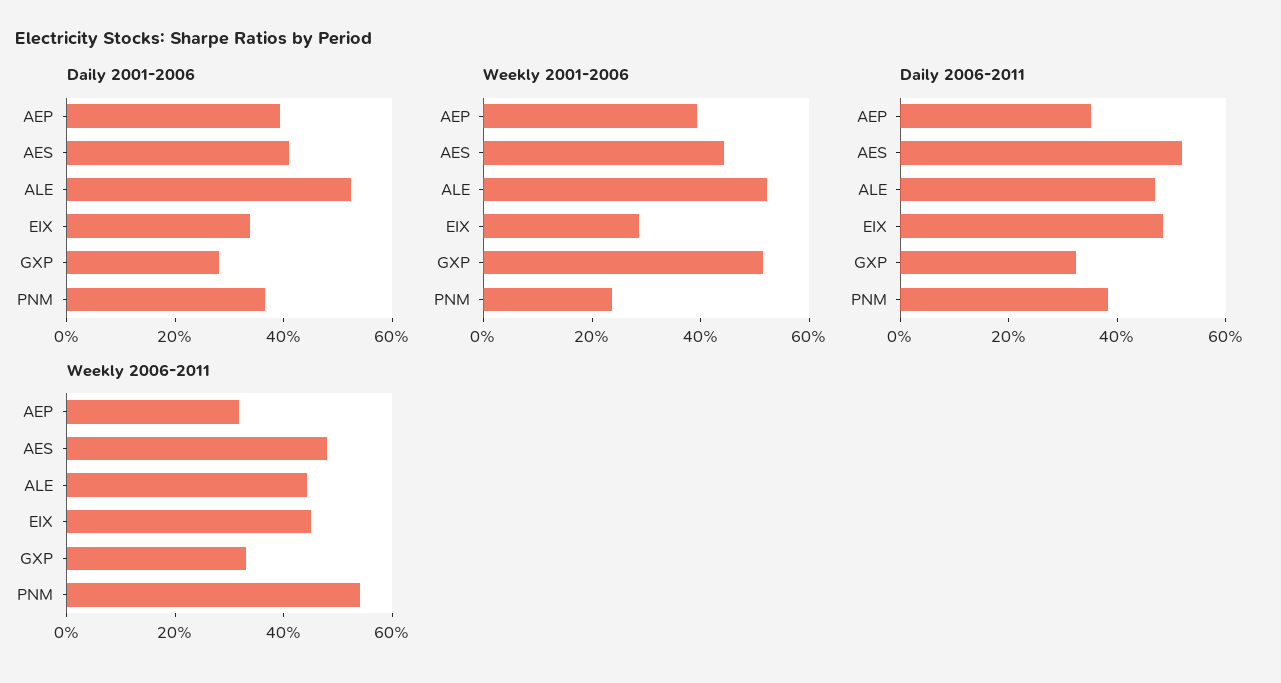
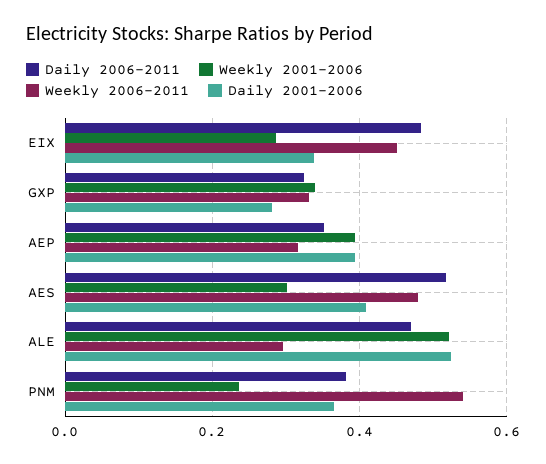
  {
    "Daily 2001-2006": {
      "AEP": 0.4,
      "AES": 0.4,
      "ALE": 0.52,
      "EIX": 0.34,
      "GXP": 0.28,
      "PNM": 0.36
    },
    "Weekly 2001-2006": {
      "AEP": 0.4,
-     "AES": 0.45,
+     "AES": 0.3,
      "ALE": 0.52,
      "EIX": 0.28,
-     "GXP": 0.5,
+     "GXP": 0.34,
      "PNM": 0.24
    },
    "Daily 2006-2011": {
      "AEP": 0.36,
      "AES": 0.52,
      "ALE": 0.46,
      "EIX": 0.48,
      "GXP": 0.32,
      "PNM": 0.38
    },
    "Weekly 2006-2011": {
      "AEP": 0.32,
      "AES": 0.48,
-     "ALE": 0.45,
+     "ALE": 0.3,
      "EIX": 0.46,
      "GXP": 0.34,
      "PNM": 0.54
    }
  }

